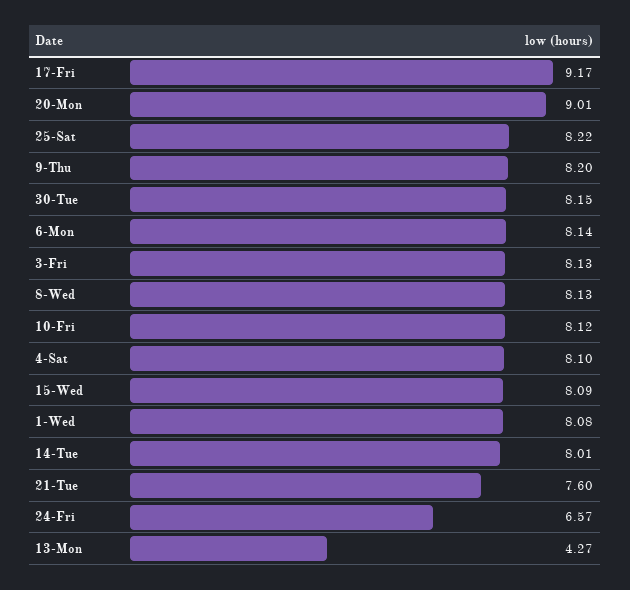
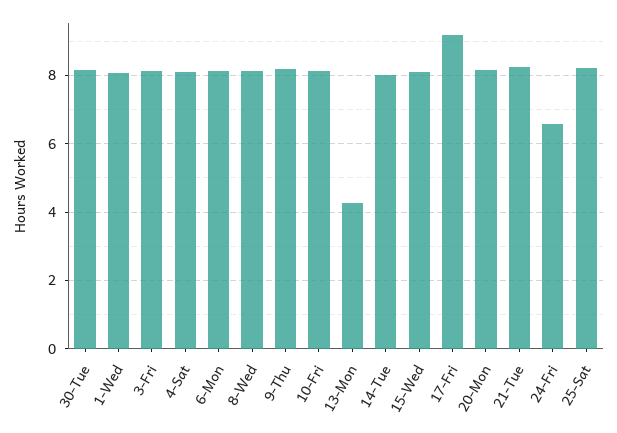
  {
    "17-Fri": 9.17,
-   "20-Mon": 9.01,
+   "20-Mon": 8.2,
    "25-Sat": 8.22,
    "9-Thu": 8.2,
    "30-Tue": 8.15,
    "6-Mon": 8.14,
    "3-Fri": 8.13,
    "8-Wed": 8.13,
    "10-Fri": 8.12,
    "4-Sat": 8.1,
    "15-Wed": 8.09,
    "1-Wed": 8.08,
    "14-Tue": 8.01,
-   "21-Tue": 7.6,
+   "21-Tue": 8.2,
    "24-Fri": 6.57,
    "13-Mon": 4.27
  }

